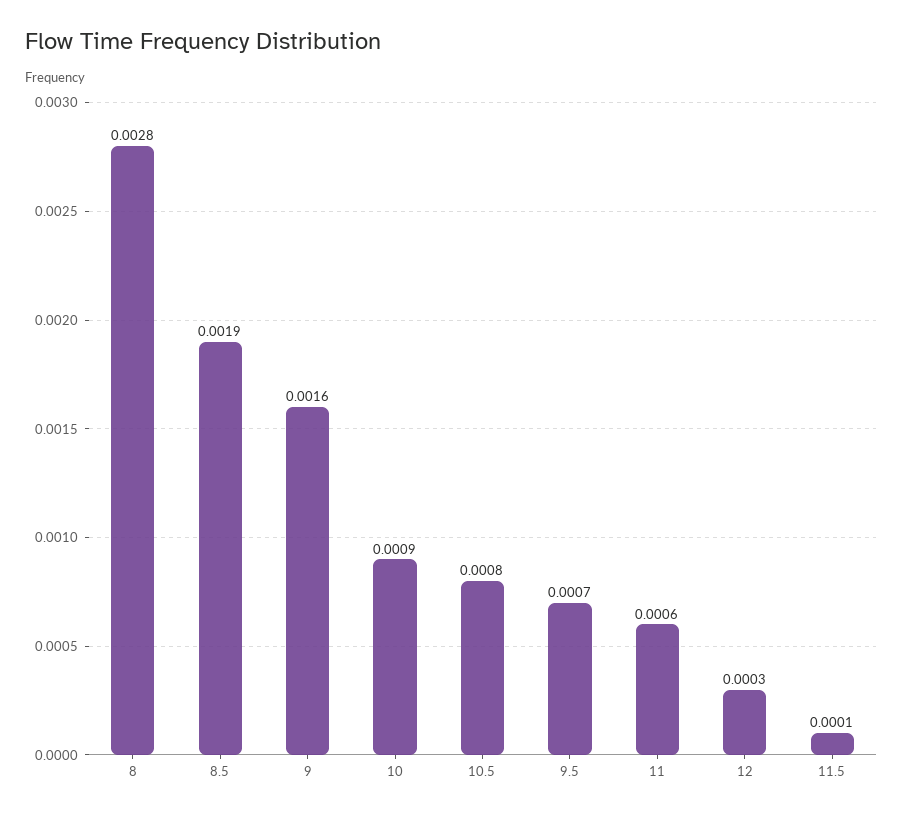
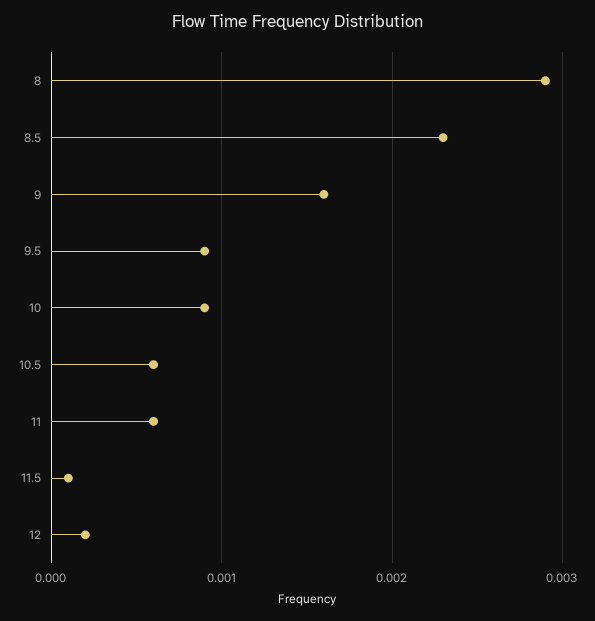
  {
-   "8": 0.0028,
+   "8": 0.0029,
-   "8.5": 0.0019,
+   "8.5": 0.0023,
    "9": 0.0016,
    "10": 0.0009,
-   "10.5": 0.0008,
+   "10.5": 0.0006,
-   "9.5": 0.0007,
+   "9.5": 0.0009,
    "11": 0.0006,
-   "12": 0.0003,
+   "12": 0.0002,
    "11.5": 0.0001
  }

